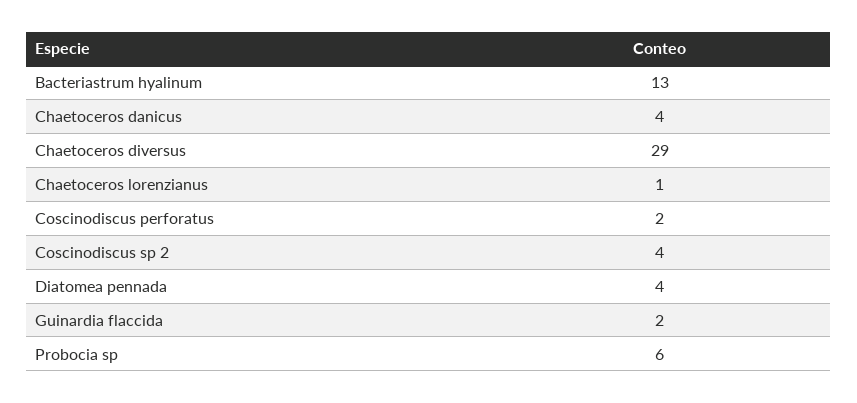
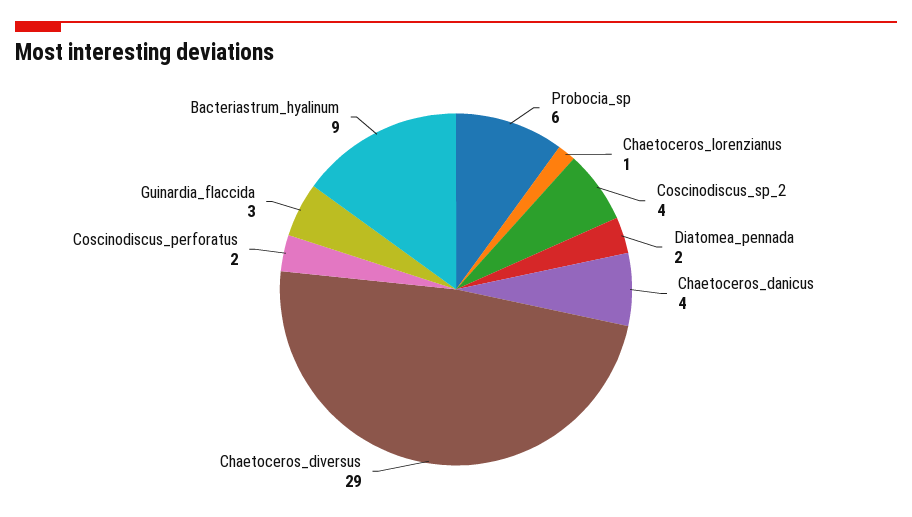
  {
-   "Bacteriastrum hyalinum": 13,
+   "Bacteriastrum hyalinum": 9,
    "Chaetoceros danicus": 4,
    "Chaetoceros diversus": 29,
    "Chaetoceros lorenzianus": 1,
    "Coscinodiscus perforatus": 2,
    "Coscinodiscus sp 2": 4,
-   "Diatomea pennada": 4,
+   "Diatomea pennada": 2,
-   "Guinardia flaccida": 2,
+   "Guinardia flaccida": 3,
    "Probocia sp": 6
  }

